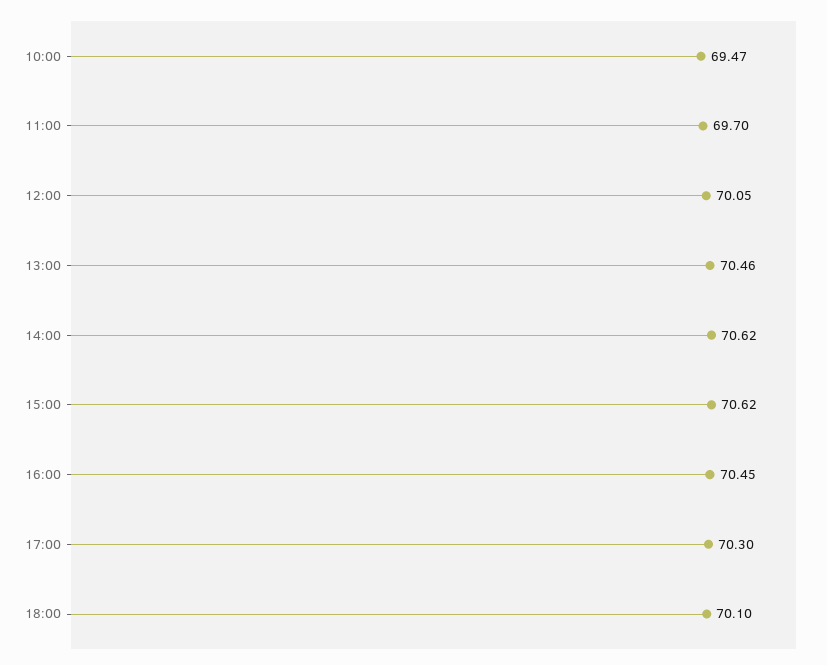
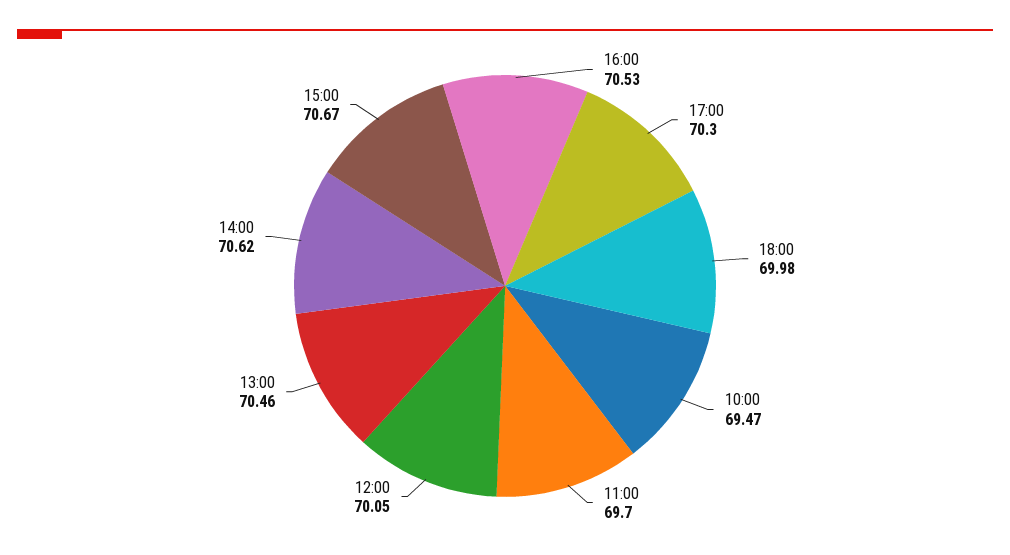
  {
    "10:00": 69.47,
    "11:00": 69.7,
    "12:00": 70.05,
    "13:00": 70.46,
    "14:00": 70.62,
-   "15:00": 70.62,
+   "15:00": 70.67,
-   "16:00": 70.45,
+   "16:00": 70.53,
    "17:00": 70.3,
-   "18:00": 70.1
+   "18:00": 69.98
  }

